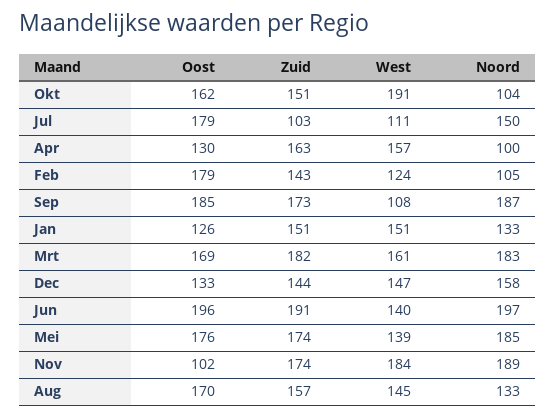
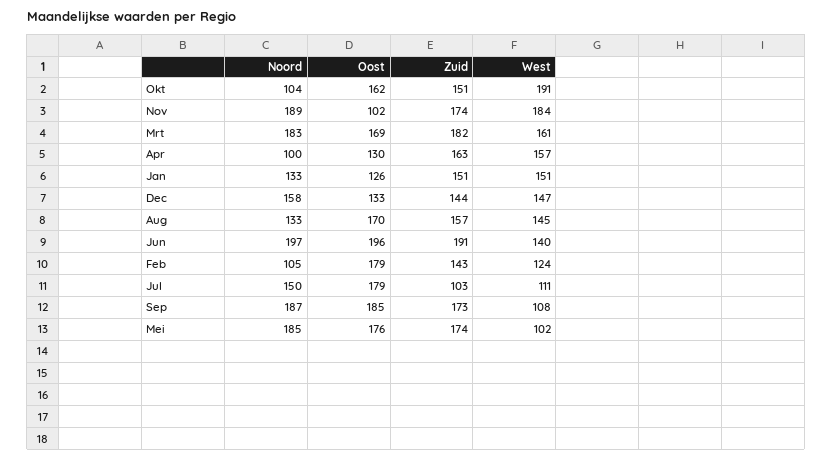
  {
    "Oost": {
      "Okt": 162,
      "Jul": 179,
      "Apr": 130,
      "Feb": 179,
      "Sep": 185,
      "Jan": 126,
      "Mrt": 169,
      "Dec": 133,
      "Jun": 196,
      "Mei": 176,
      "Nov": 102,
      "Aug": 170
    },
    "Zuid": {
      "Okt": 151,
      "Jul": 103,
      "Apr": 163,
      "Feb": 143,
      "Sep": 173,
      "Jan": 151,
      "Mrt": 182,
      "Dec": 144,
      "Jun": 191,
      "Mei": 174,
      "Nov": 174,
      "Aug": 157
    },
    "West": {
      "Okt": 191,
      "Jul": 111,
      "Apr": 157,
      "Feb": 124,
      "Sep": 108,
      "Jan": 151,
      "Mrt": 161,
      "Dec": 147,
      "Jun": 140,
-     "Mei": 139,
+     "Mei": 102,
      "Nov": 184,
      "Aug": 145
    },
    "Noord": {
      "Okt": 104,
      "Jul": 150,
      "Apr": 100,
      "Feb": 105,
      "Sep": 187,
      "Jan": 133,
      "Mrt": 183,
      "Dec": 158,
      "Jun": 197,
      "Mei": 185,
      "Nov": 189,
      "Aug": 133
    }
  }

